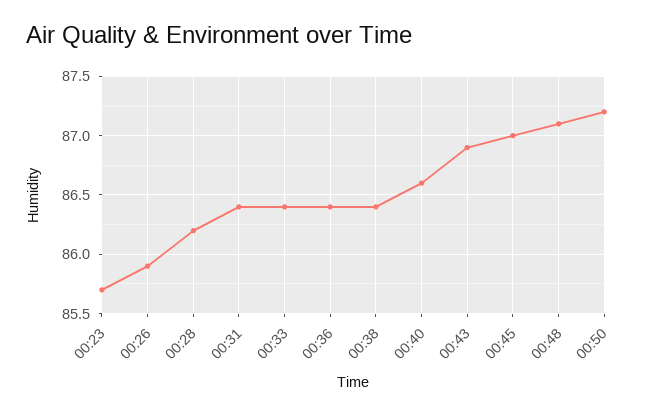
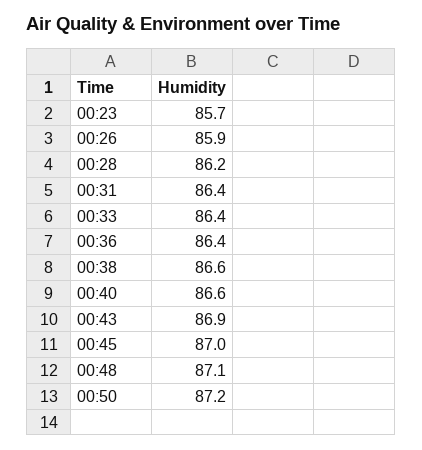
  {
    "00:23": 85.7,
    "00:26": 85.9,
    "00:28": 86.2,
    "00:31": 86.4,
    "00:33": 86.4,
    "00:36": 86.4,
-   "00:38": 86.4,
+   "00:38": 86.6,
    "00:40": 86.6,
    "00:43": 86.9,
    "00:45": 87,
    "00:48": 87.1,
    "00:50": 87.2
  }

